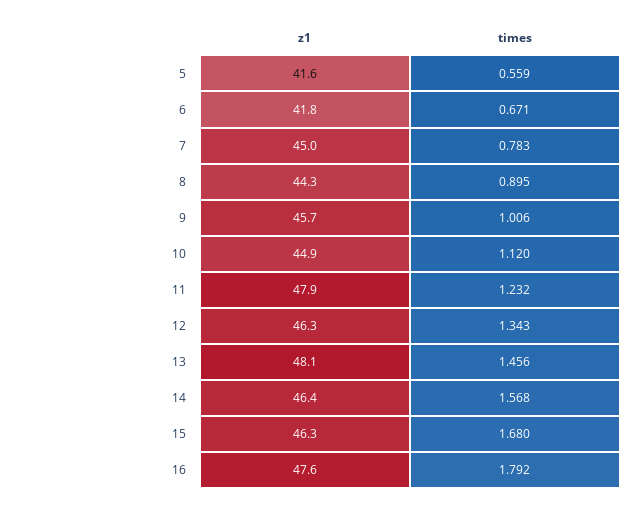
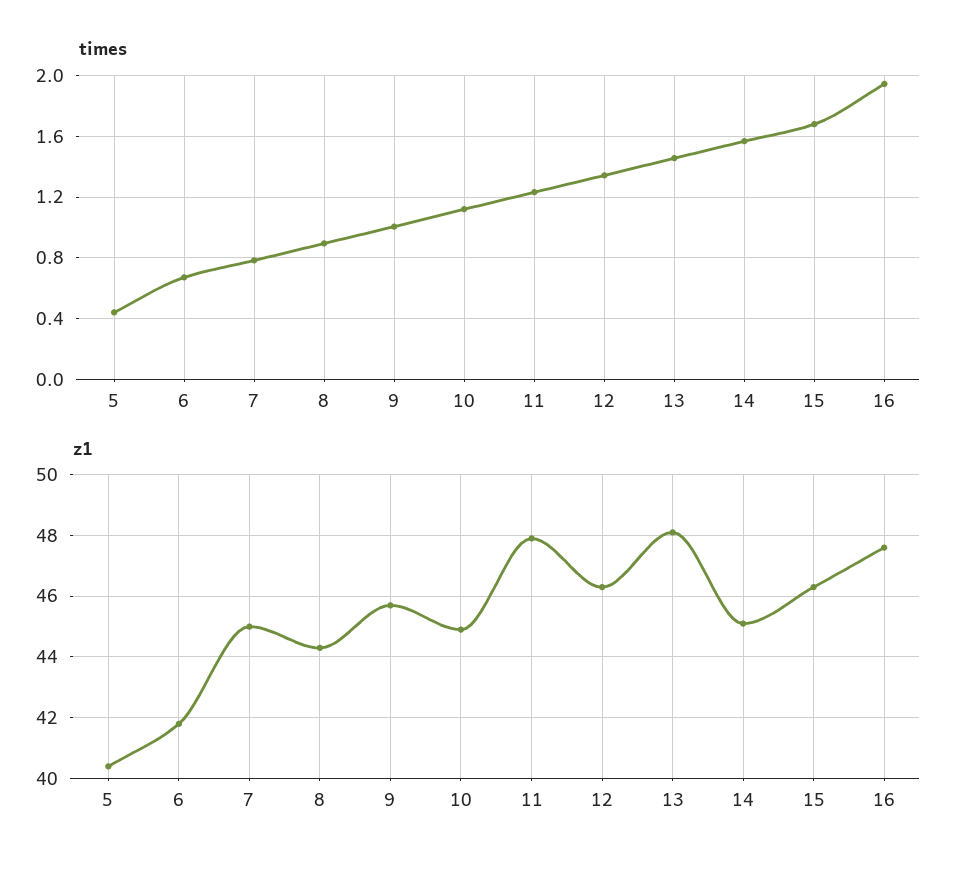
  {
    "z1": {
-     "5": 41.6,
+     "5": 40.5,
      "6": 41.8,
      "7": 45,
      "8": 44.3,
      "9": 45.7,
      "10": 44.9,
      "11": 47.9,
      "12": 46.3,
      "13": 48.1,
-     "14": 46.4,
+     "14": 45,
      "15": 46.3,
      "16": 47.6
    },
    "times": {
-     "5": 0.559,
+     "5": 0.45,
      "6": 0.671,
      "7": 0.783,
      "8": 0.895,
      "9": 1.006,
      "10": 1.12,
      "11": 1.232,
      "12": 1.343,
      "13": 1.456,
      "14": 1.568,
      "15": 1.68,
-     "16": 1.792
+     "16": 1.95
    }
  }

